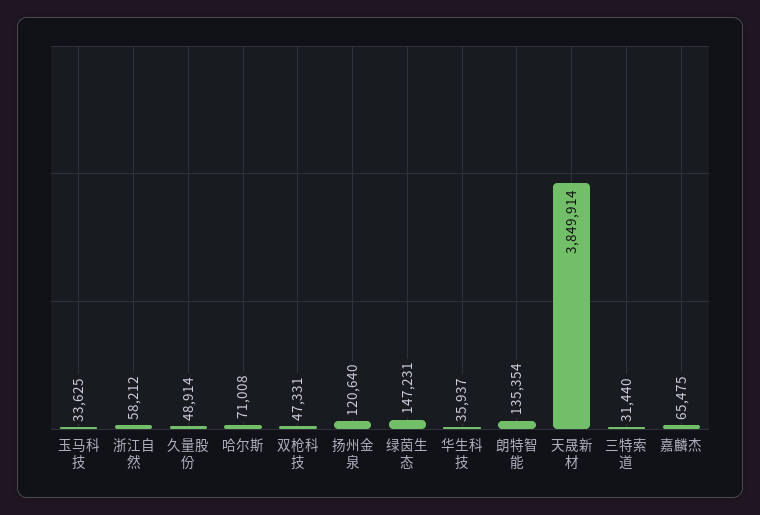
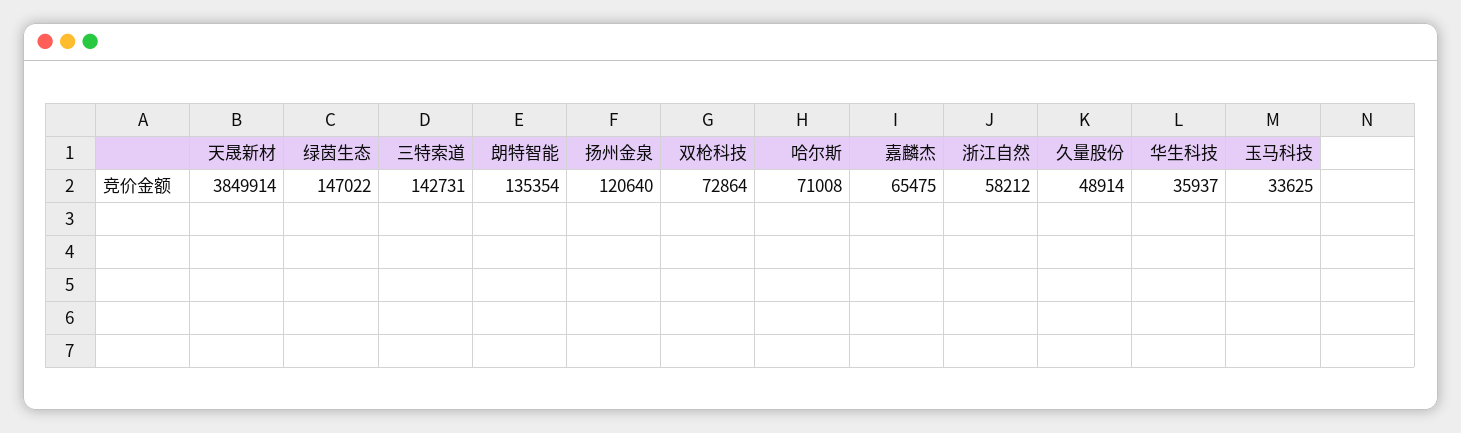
  {
    "玉马科技": 33625,
    "浙江自然": 58212,
    "久量股份": 48914,
    "哈尔斯": 71008,
-   "双枪科技": 47331,
+   "双枪科技": 72864,
    "扬州金泉": 120640,
-   "绿茵生态": 147231,
+   "绿茵生态": 147022,
    "华生科技": 35937,
    "朗特智能": 135354,
    "天晟新材": 3849914,
-   "三特索道": 31440,
+   "三特索道": 142731,
    "嘉麟杰": 65475
  }

